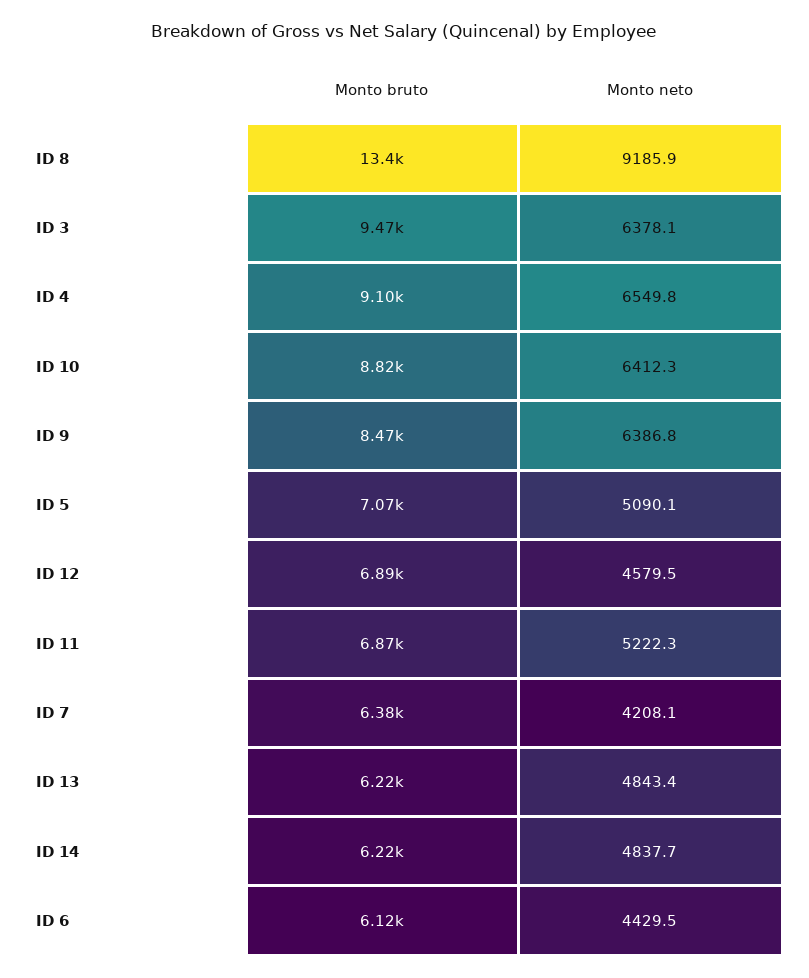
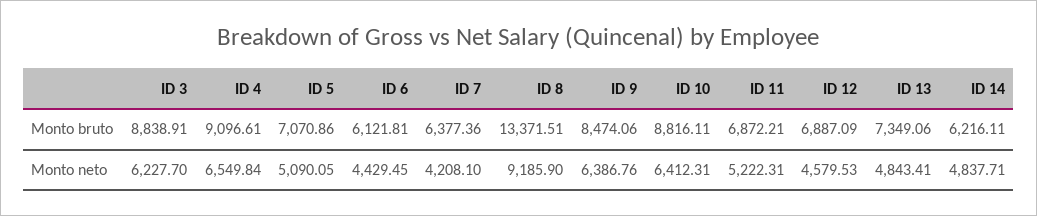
  {
    "Monto bruto": {
      "ID 8": 13371.51,
-     "ID 3": 9470,
+     "ID 3": 8838.91,
      "ID 4": 9096.61,
      "ID 10": 8816.11,
      "ID 9": 8474.06,
      "ID 5": 7070.86,
      "ID 12": 6887.09,
      "ID 11": 6872.21,
      "ID 7": 6377.36,
-     "ID 13": 6220,
+     "ID 13": 7349.06,
      "ID 14": 6216.11,
      "ID 6": 6121.81
    },
    "Monto neto": {
      "ID 8": 9185.9,
-     "ID 3": 6378.1,
+     "ID 3": 6227.7,
      "ID 4": 6549.84,
      "ID 10": 6412.31,
      "ID 9": 6386.76,
      "ID 5": 5090.05,
      "ID 12": 4579.53,
      "ID 11": 5222.31,
      "ID 7": 4208.1,
      "ID 13": 4843.41,
      "ID 14": 4837.71,
      "ID 6": 4429.45
    }
  }

